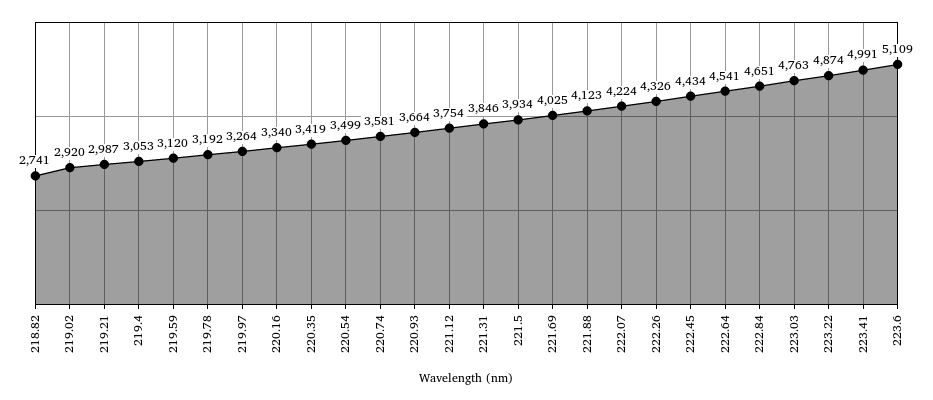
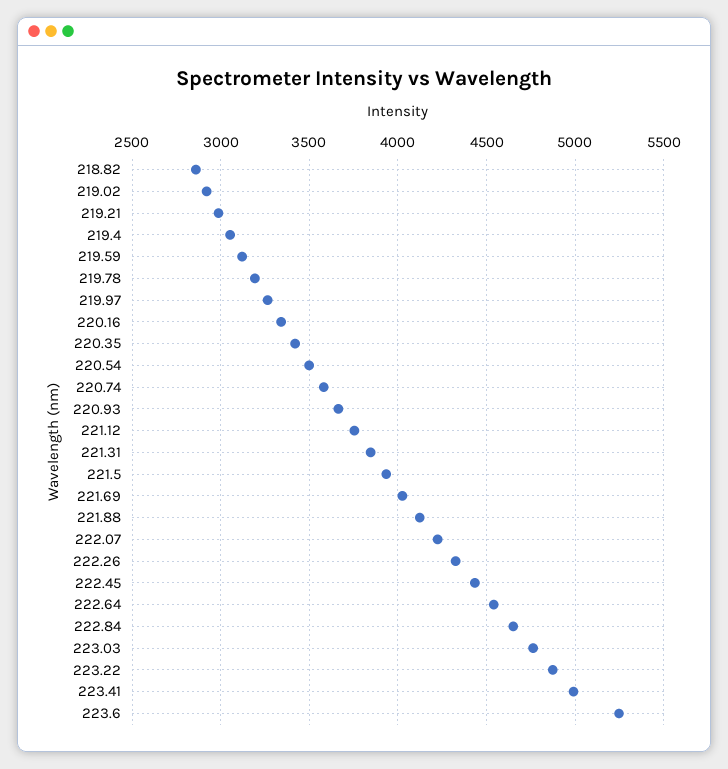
  {
-   "218.82": 2741,
+   "218.82": 2850,
    "219.02": 2920,
    "219.21": 2987,
    "219.4": 3053,
    "219.59": 3120,
    "219.78": 3192,
    "219.97": 3264,
    "220.16": 3340,
    "220.35": 3419,
    "220.54": 3499,
    "220.74": 3581,
    "220.93": 3664,
    "221.12": 3754,
    "221.31": 3846,
    "221.5": 3934,
    "221.69": 4025,
    "221.88": 4123,
    "222.07": 4224,
    "222.26": 4326,
    "222.45": 4434,
    "222.64": 4541,
    "222.84": 4651,
    "223.03": 4763,
    "223.22": 4874,
    "223.41": 4991,
-   "223.6": 5109
+   "223.6": 5250
  }

